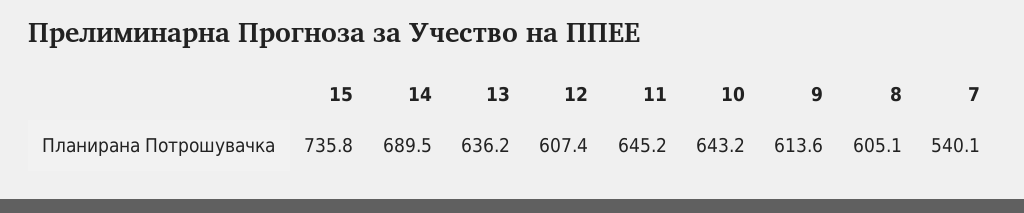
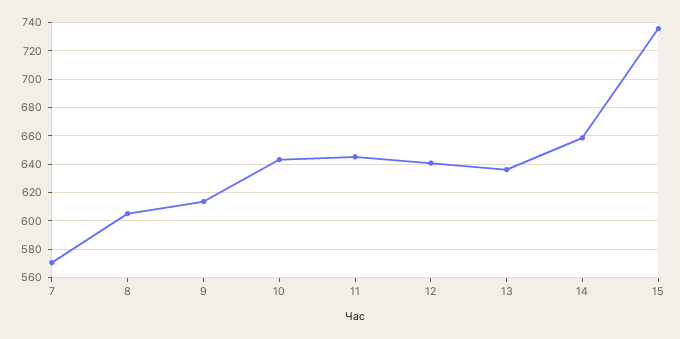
  {
    "15": 735.8,
-   "14": 689.5,
+   "14": 660,
    "13": 636.2,
-   "12": 607.4,
+   "12": 640,
    "11": 645.2,
    "10": 643.2,
    "9": 613.6,
    "8": 605.1,
-   "7": 540.1
+   "7": 570
  }

